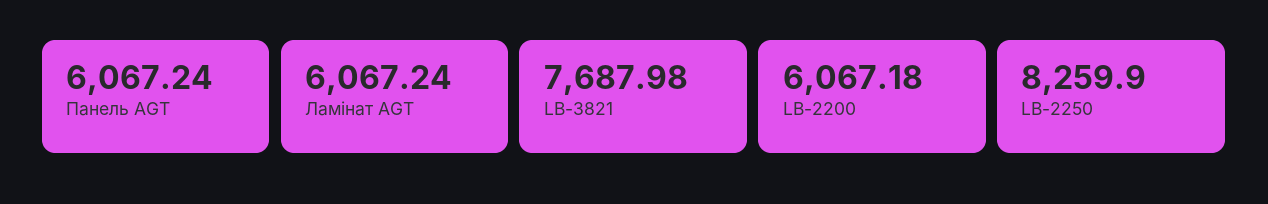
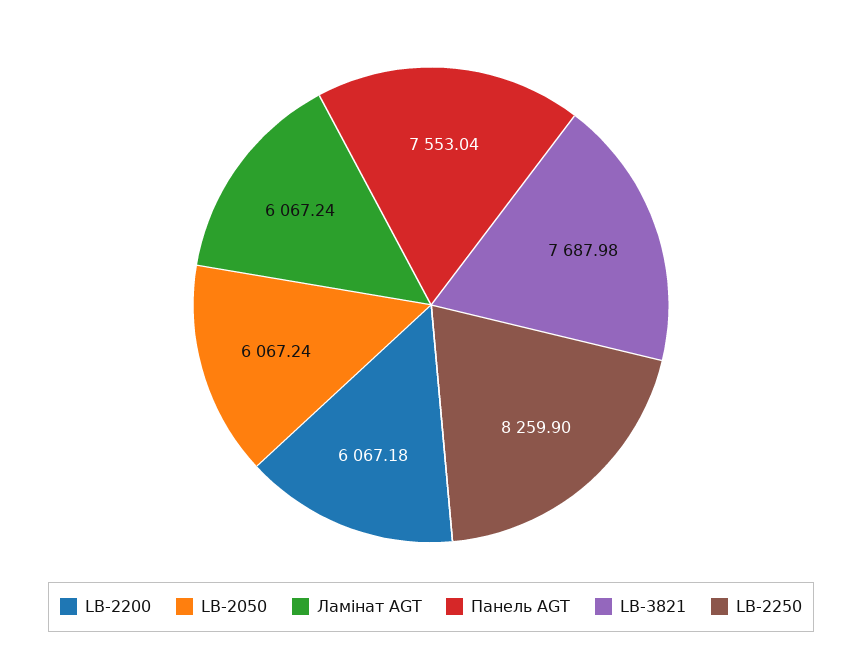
  {
-   "Панель AGT": 6067.24,
+   "Панель AGT": 7553.04,
    "Ламінат AGT": 6067.24,
    "LB-3821": 7687.98,
    "LB-2200": 6067.18,
-   "LB-2250": 8259.9
+   "LB-2250": 8259.9,
+   "LB-2050": 6067.24
  }

